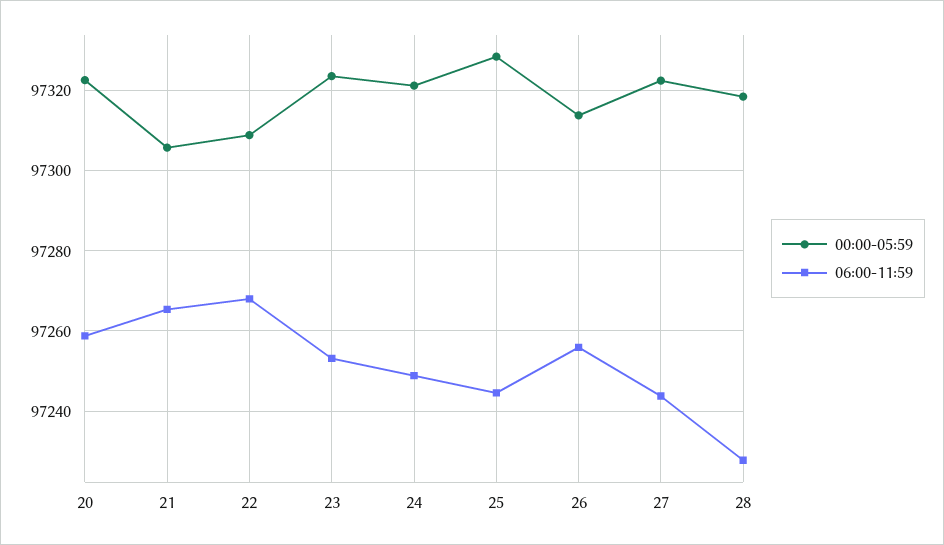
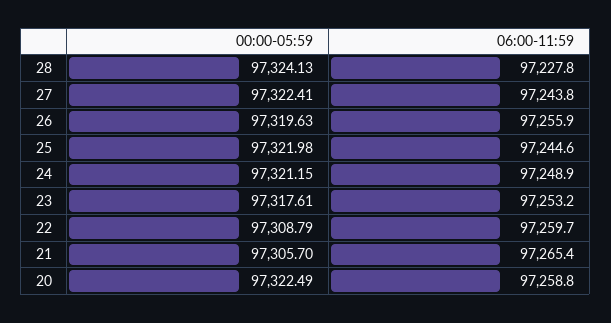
  {
    "00:00-05:59": {
      "20": 97322.49,
      "21": 97305.7,
      "22": 97308.79,
-     "23": 97324,
+     "23": 97317.61,
      "24": 97321.15,
-     "25": 97328,
+     "25": 97321.98,
-     "26": 97314,
+     "26": 97319.63,
      "27": 97322.41,
-     "28": 97318
+     "28": 97324.13
    },
    "06:00-11:59": {
      "20": 97258.8,
      "21": 97265.4,
-     "22": 97268,
+     "22": 97259.7,
      "23": 97253.2,
      "24": 97248.9,
      "25": 97244.6,
      "26": 97255.9,
      "27": 97243.8,
      "28": 97227.8
    }
  }

